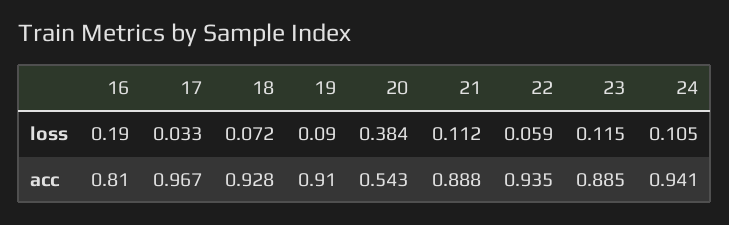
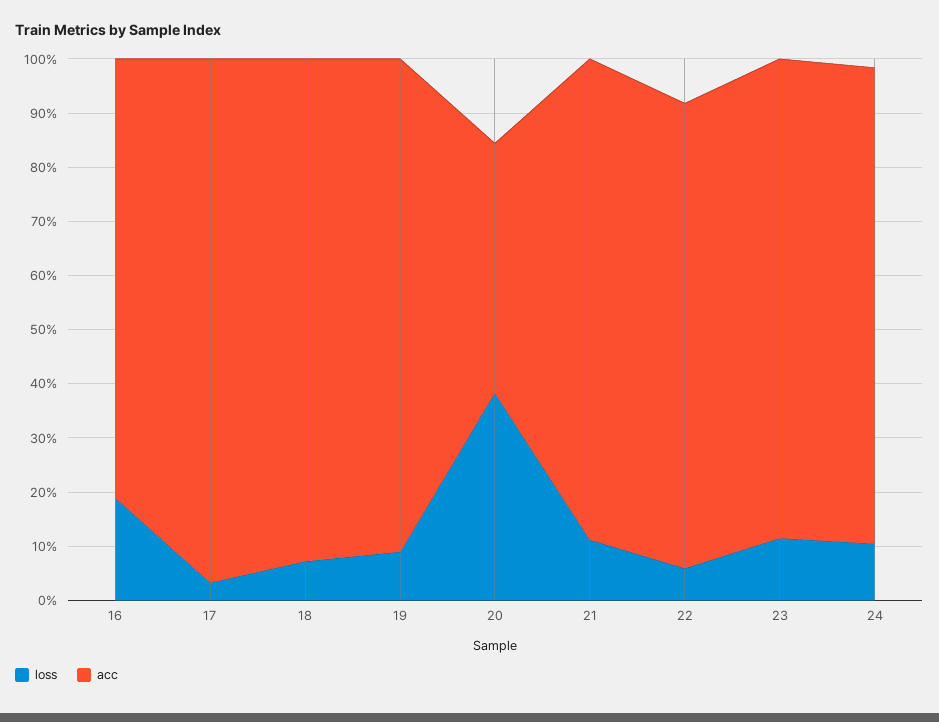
  {
    "loss": {
      "16": 0.19,
      "17": 0.033,
      "18": 0.072,
      "19": 0.09,
      "20": 0.384,
      "21": 0.112,
      "22": 0.059,
      "23": 0.115,
      "24": 0.105
    },
    "acc": {
      "16": 0.81,
      "17": 0.967,
      "18": 0.928,
      "19": 0.91,
-     "20": 0.543,
+     "20": 0.46,
      "21": 0.888,
-     "22": 0.935,
+     "22": 0.86,
      "23": 0.885,
-     "24": 0.941
+     "24": 0.88
    }
  }

